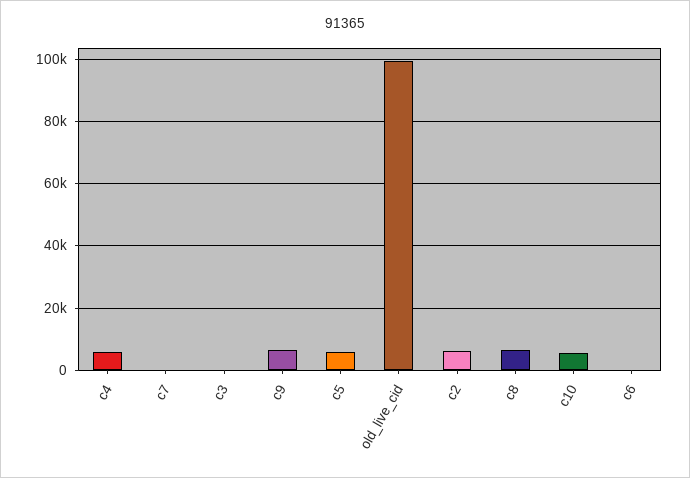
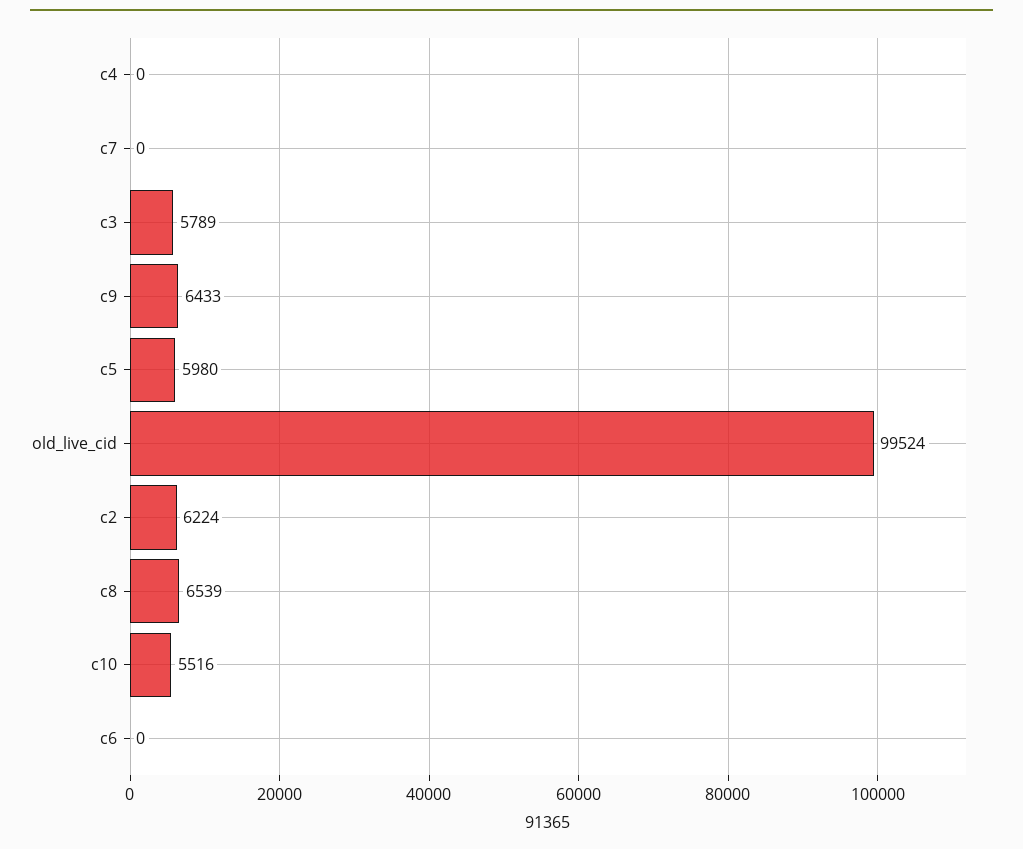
  {
-   "c4": 6000,
+   "c4": 0,
    "c7": 0,
-   "c3": 0,
+   "c3": 5789,
    "c9": 6433,
    "c5": 5980,
    "old_live_cid": 99524,
    "c2": 6224,
    "c8": 6539,
    "c10": 5516,
    "c6": 0
  }

